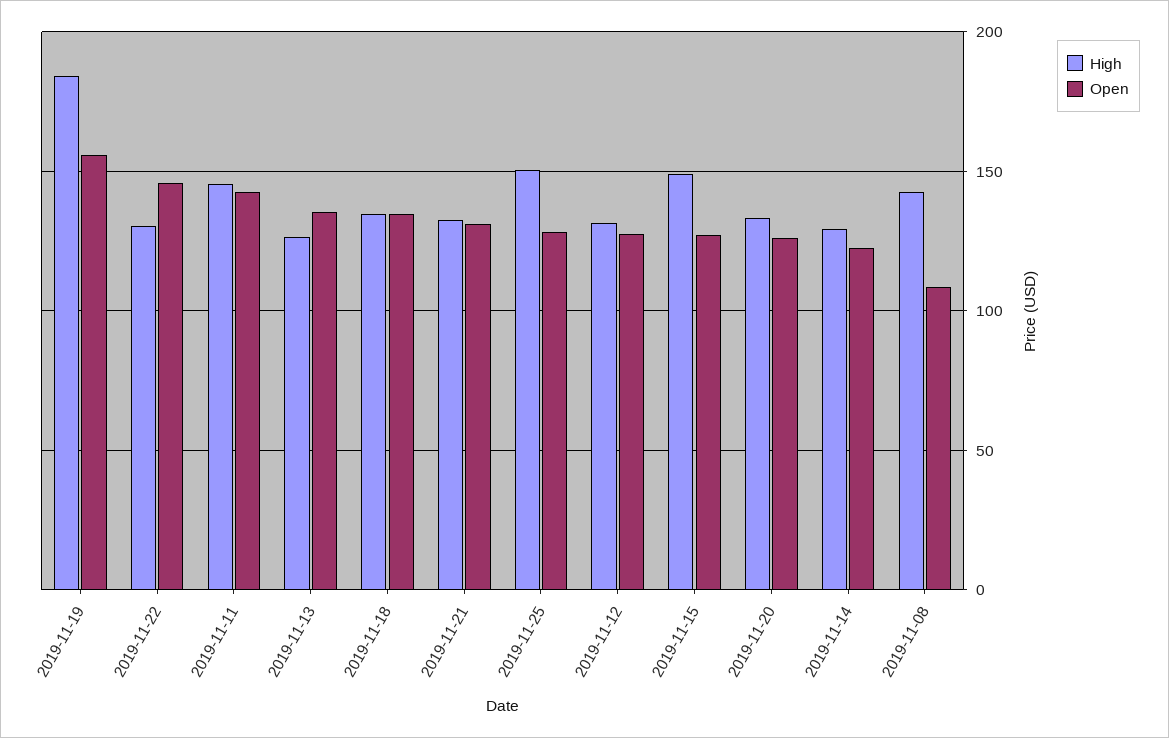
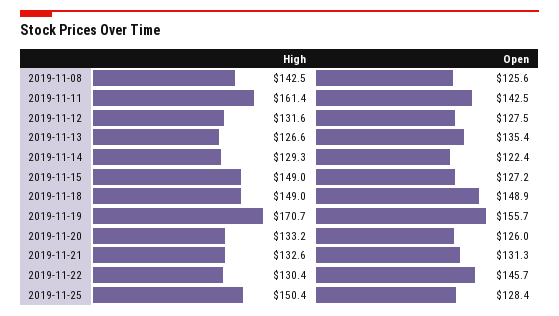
  {
    "High": {
-     "2019-11-19": 185,
+     "2019-11-19": 170.7,
      "2019-11-22": 130.4,
-     "2019-11-11": 145,
+     "2019-11-11": 161.4,
      "2019-11-13": 126.6,
-     "2019-11-18": 135,
+     "2019-11-18": 149,
      "2019-11-21": 132.6,
      "2019-11-25": 150.4,
      "2019-11-12": 131.6,
      "2019-11-15": 149,
      "2019-11-20": 133.2,
      "2019-11-14": 129.3,
      "2019-11-08": 142.5
    },
    "Open": {
      "2019-11-19": 155.7,
      "2019-11-22": 145.7,
      "2019-11-11": 142.5,
      "2019-11-13": 135.4,
-     "2019-11-18": 135,
+     "2019-11-18": 148.9,
      "2019-11-21": 131.3,
      "2019-11-25": 128.4,
      "2019-11-12": 127.5,
      "2019-11-15": 127.2,
      "2019-11-20": 126,
      "2019-11-14": 122.4,
-     "2019-11-08": 110
+     "2019-11-08": 125.6
    }
  }

